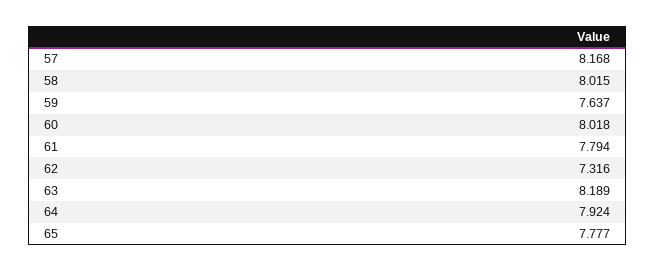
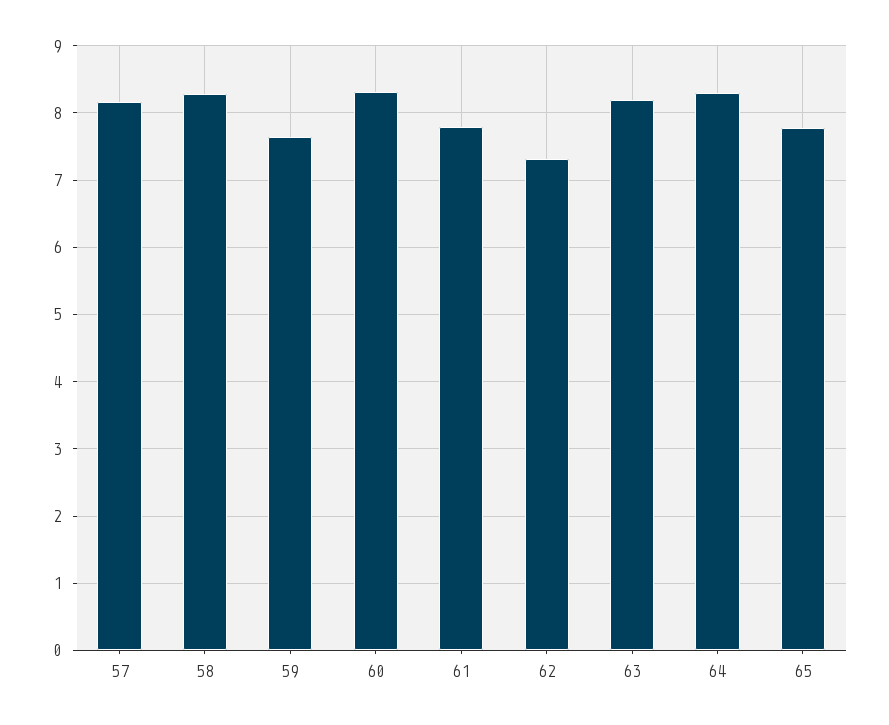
  {
    "57": 8.168,
-   "58": 8.015,
+   "58": 8.3,
    "59": 7.637,
-   "60": 8.018,
+   "60": 8.3,
    "61": 7.794,
    "62": 7.316,
    "63": 8.189,
-   "64": 7.924,
+   "64": 8.3,
    "65": 7.777
  }

